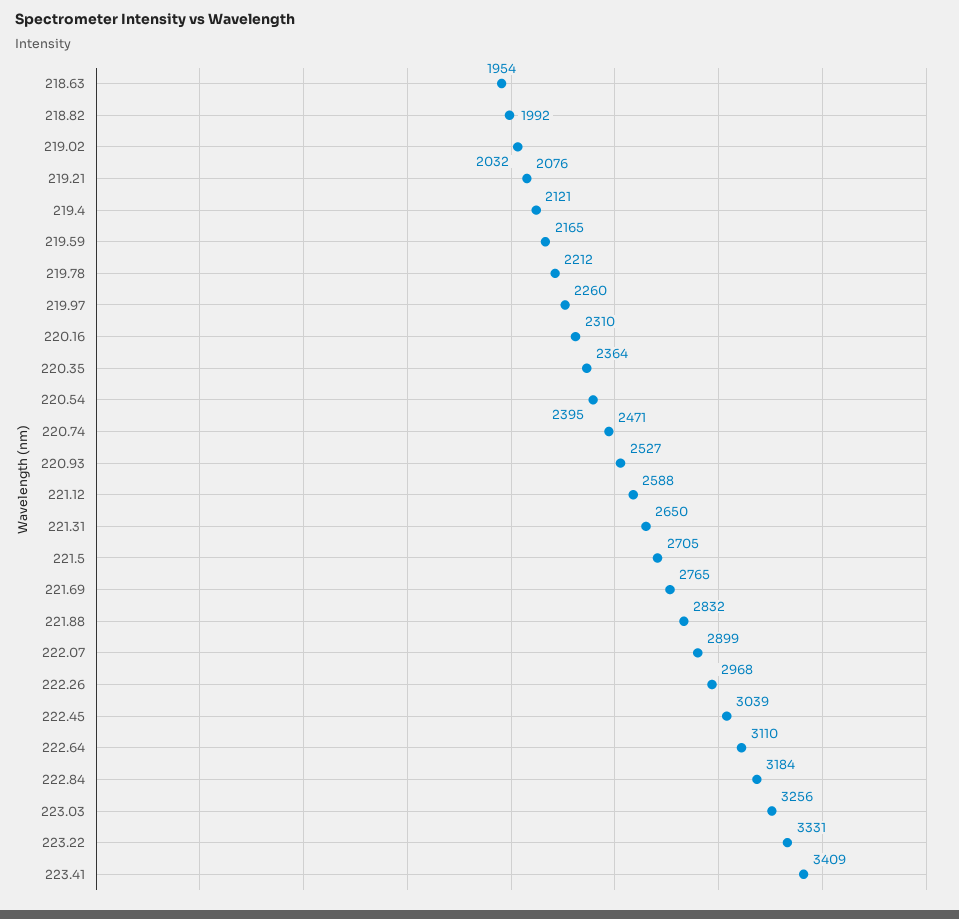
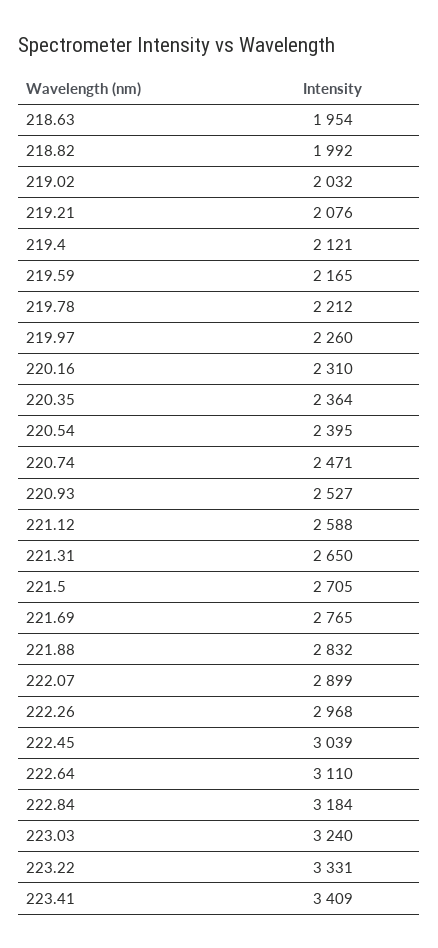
  {
    "218.63": 1954,
    "218.82": 1992,
    "219.02": 2032,
    "219.21": 2076,
    "219.4": 2121,
    "219.59": 2165,
    "219.78": 2212,
    "219.97": 2260,
    "220.16": 2310,
    "220.35": 2364,
    "220.54": 2395,
    "220.74": 2471,
    "220.93": 2527,
    "221.12": 2588,
    "221.31": 2650,
    "221.5": 2705,
    "221.69": 2765,
    "221.88": 2832,
    "222.07": 2899,
    "222.26": 2968,
    "222.45": 3039,
    "222.64": 3110,
    "222.84": 3184,
-   "223.03": 3256,
+   "223.03": 3240,
    "223.22": 3331,
    "223.41": 3409
  }

